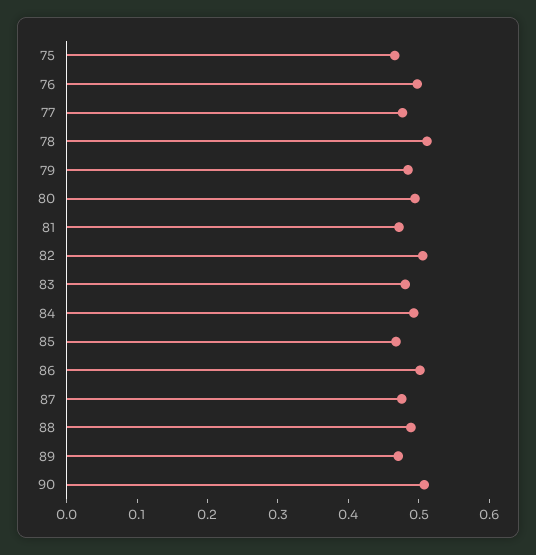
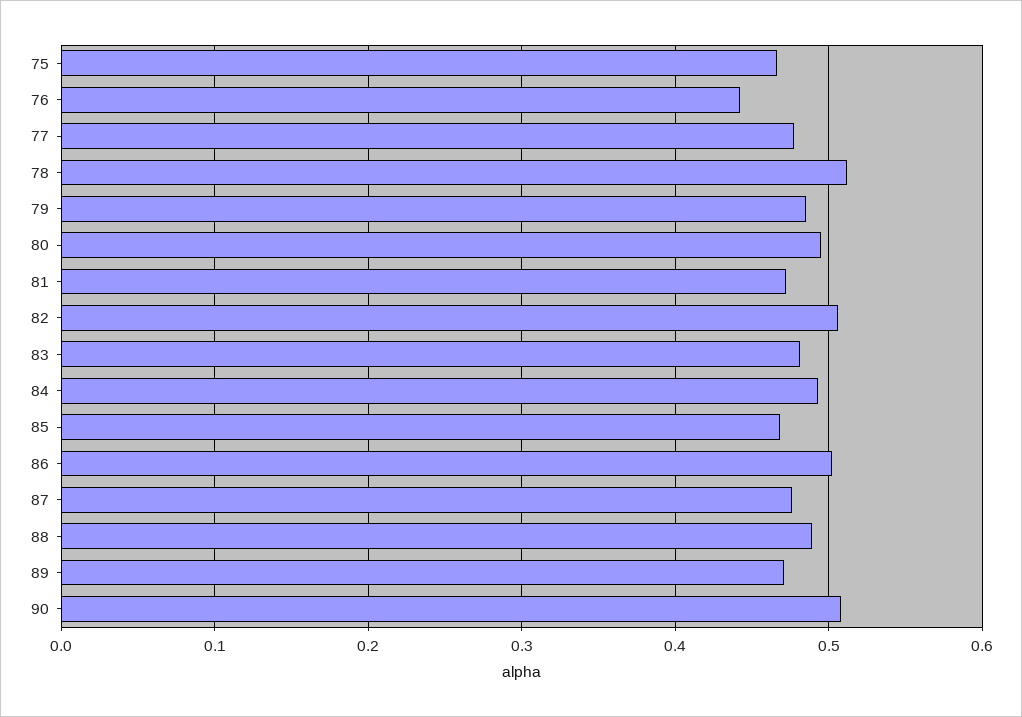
  {
    "75": 0.47,
-   "76": 0.5,
+   "76": 0.44,
    "77": 0.48,
    "78": 0.51,
    "79": 0.49,
    "80": 0.5,
    "81": 0.47,
    "82": 0.51,
    "83": 0.48,
    "84": 0.49,
    "85": 0.47,
    "86": 0.5,
    "87": 0.48,
    "88": 0.49,
    "89": 0.47,
    "90": 0.51
  }

